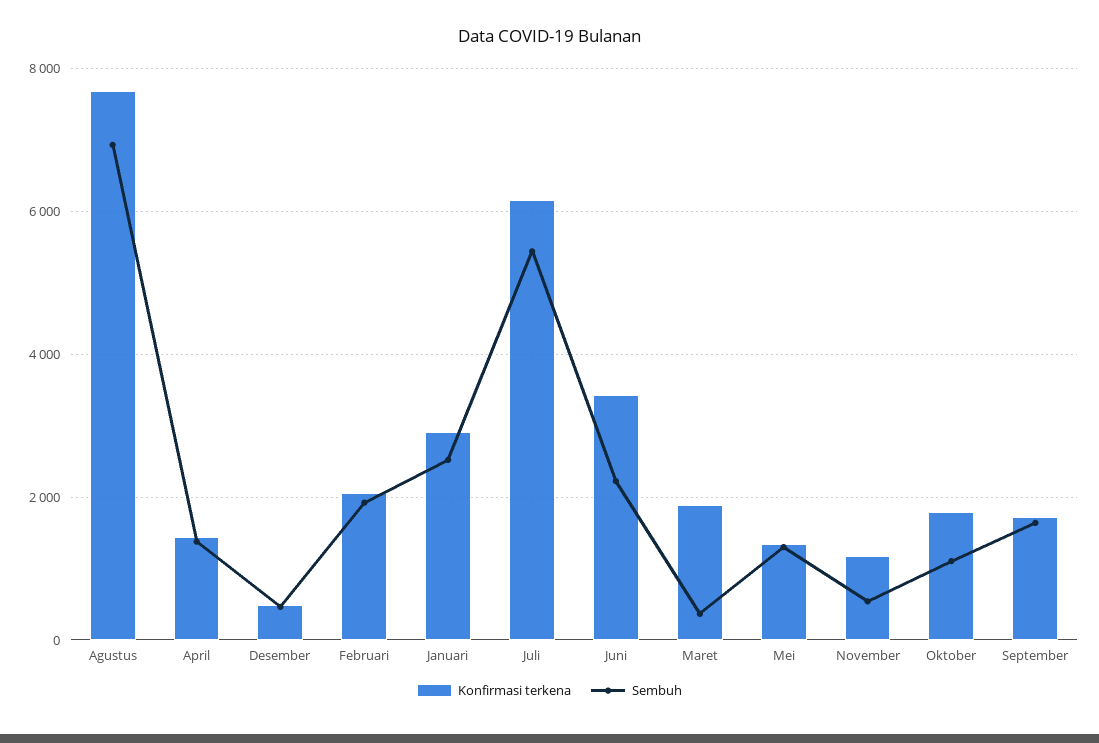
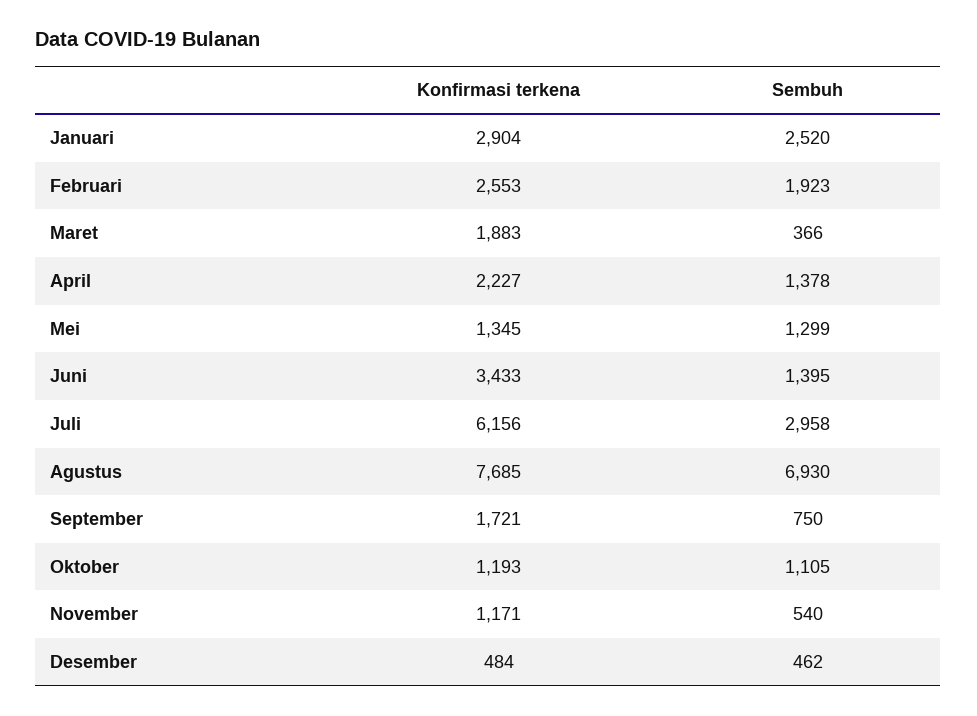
  {
    "Konfirmasi terkena": {
      "Agustus": 7685,
-     "April": 1400,
+     "April": 2227,
      "Desember": 484,
-     "Februari": 2000,
+     "Februari": 2553,
      "Januari": 2904,
      "Juli": 6156,
      "Juni": 3433,
      "Maret": 1883,
      "Mei": 1345,
      "November": 1171,
-     "Oktober": 1800,
+     "Oktober": 1193,
      "September": 1721
    },
    "Sembuh": {
      "Agustus": 6930,
      "April": 1378,
      "Desember": 462,
      "Februari": 1923,
      "Januari": 2520,
-     "Juli": 5400,
+     "Juli": 2958,
-     "Juni": 2200,
+     "Juni": 1395,
      "Maret": 366,
      "Mei": 1299,
      "November": 540,
      "Oktober": 1105,
-     "September": 1600
+     "September": 750
    }
  }

